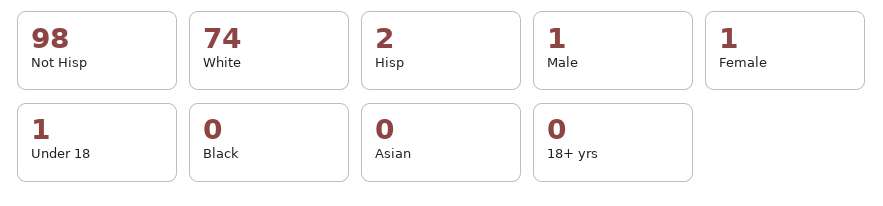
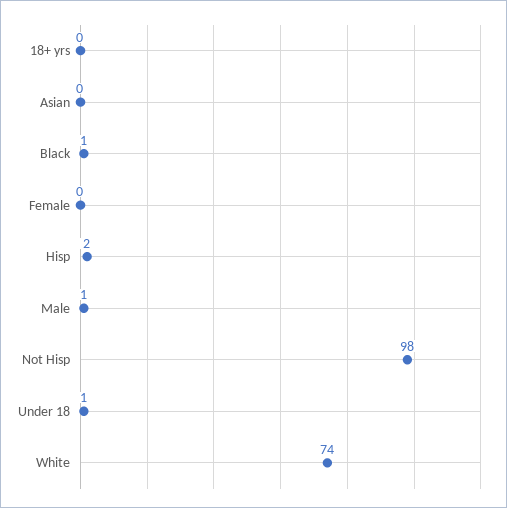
  {
    "Not Hisp": 98,
    "White": 74,
    "Hisp": 2,
    "Male": 1,
-   "Female": 1,
+   "Female": 0,
    "Under 18": 1,
-   "Black": 0,
+   "Black": 1,
    "Asian": 0,
    "18+ yrs": 0
  }

